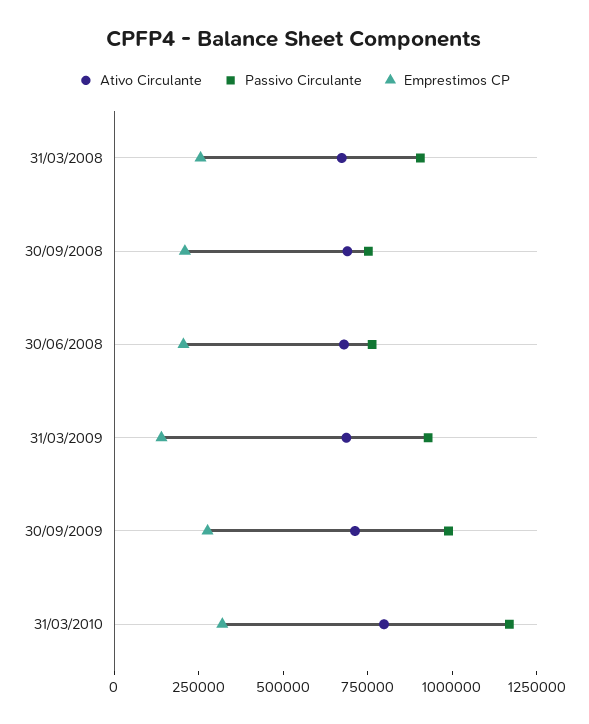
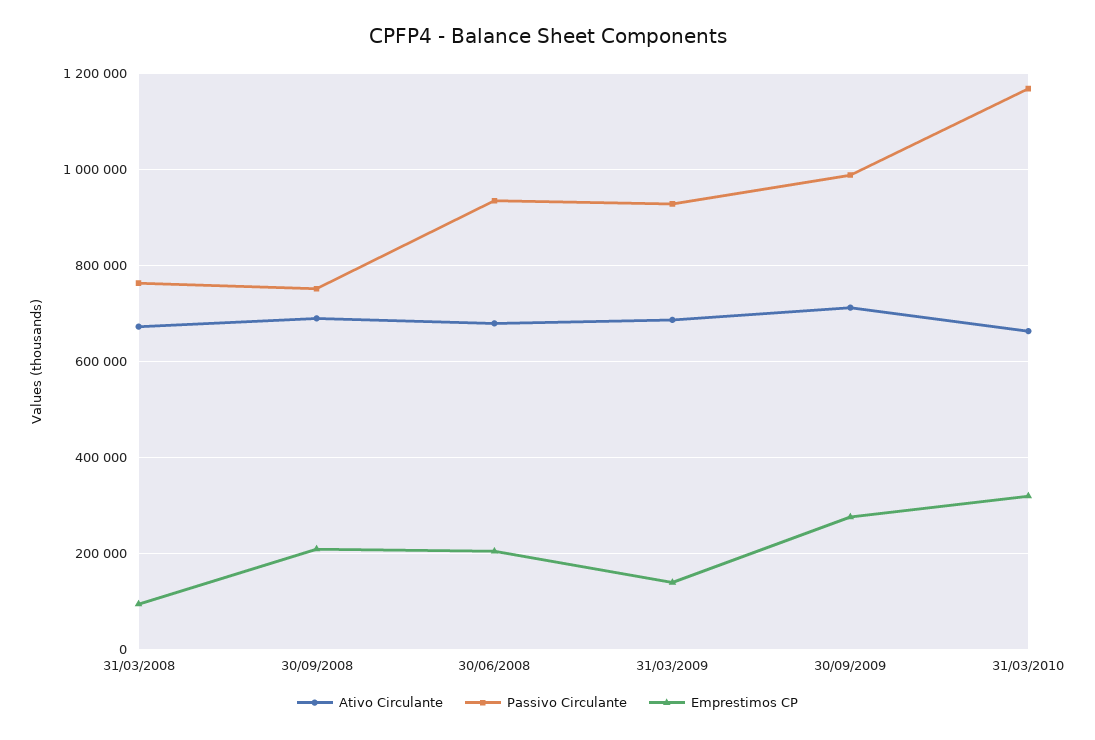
  {
    "Ativo Circulante": {
      "31/03/2008": 680000,
      "30/09/2008": 680000,
      "30/06/2008": 680000,
      "31/03/2009": 680000,
      "30/09/2009": 720000,
-     "31/03/2010": 800000
+     "31/03/2010": 660000
    },
    "Passivo Circulante": {
-     "31/03/2008": 900000,
+     "31/03/2008": 760000,
      "30/09/2008": 760000,
-     "30/06/2008": 750000,
+     "30/06/2008": 940000,
      "31/03/2009": 920000,
      "30/09/2009": 980000,
      "31/03/2010": 1160000
    },
    "Emprestimos CP": {
-     "31/03/2008": 250000,
+     "31/03/2008": 100000,
      "30/09/2008": 200000,
      "30/06/2008": 200000,
      "31/03/2009": 140000,
      "30/09/2009": 280000,
      "31/03/2010": 320000
    }
  }

